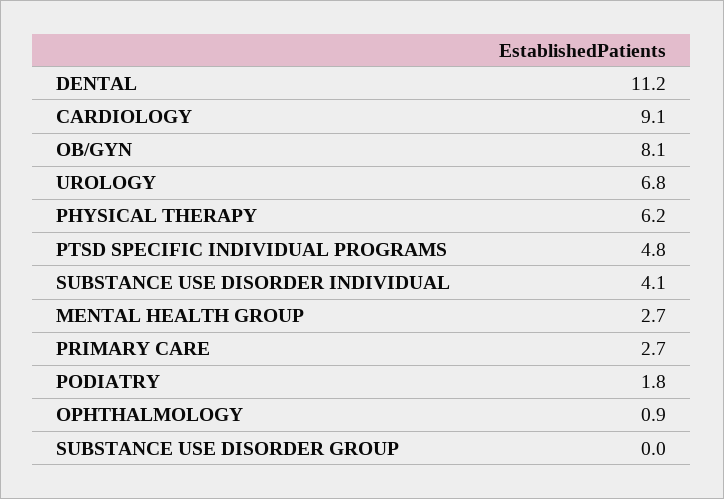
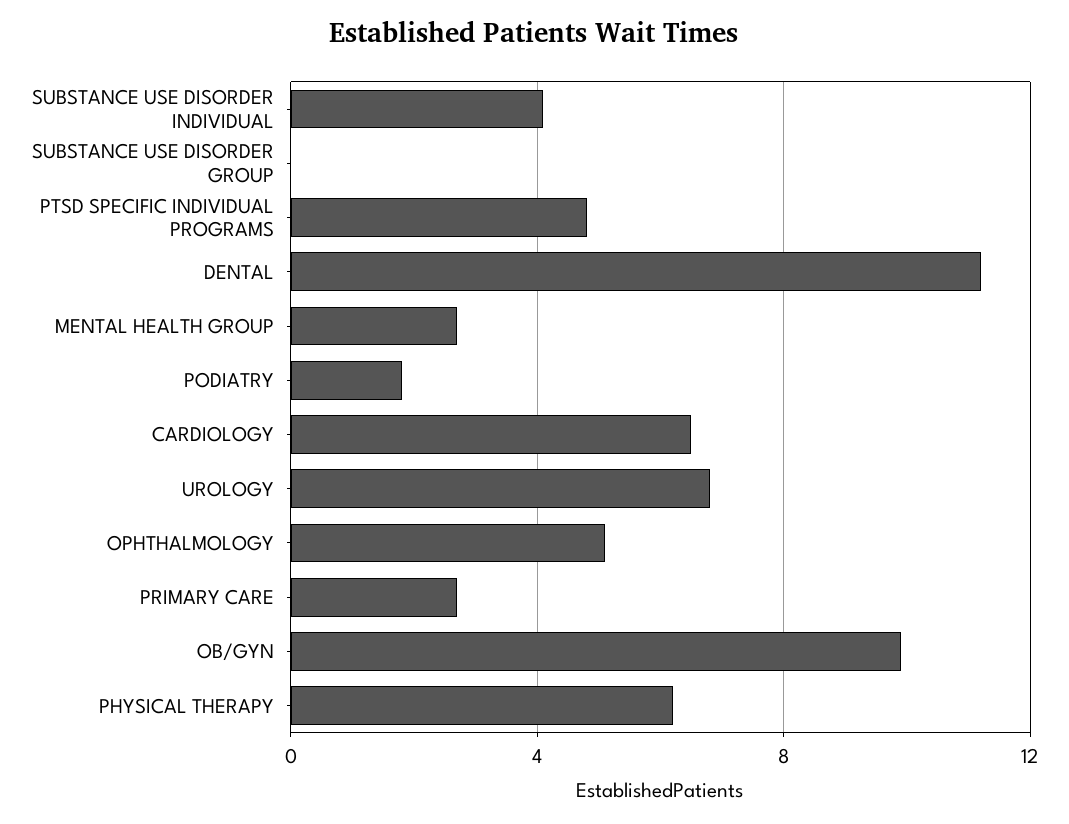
  {
    "DENTAL": 11.2,
-   "CARDIOLOGY": 9.1,
+   "CARDIOLOGY": 6.5,
-   "OB/GYN": 8.1,
+   "OB/GYN": 10,
    "UROLOGY": 6.8,
    "PHYSICAL THERAPY": 6.2,
    "PTSD SPECIFIC INDIVIDUAL PROGRAMS": 4.8,
    "SUBSTANCE USE DISORDER INDIVIDUAL": 4.1,
    "MENTAL HEALTH GROUP": 2.7,
    "PRIMARY CARE": 2.7,
    "PODIATRY": 1.8,
-   "OPHTHALMOLOGY": 0.9,
+   "OPHTHALMOLOGY": 5,
    "SUBSTANCE USE DISORDER GROUP": 0
  }

